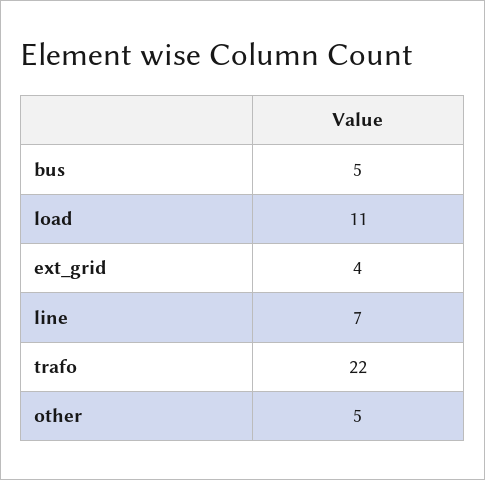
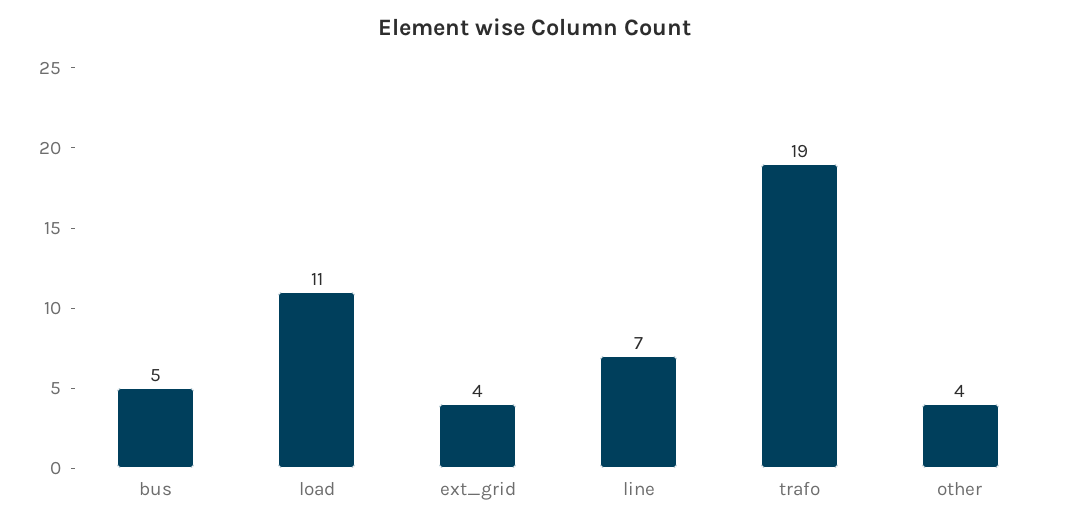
  {
    "bus": 5,
    "load": 11,
    "ext_grid": 4,
    "line": 7,
-   "trafo": 22,
+   "trafo": 19,
-   "other": 5
+   "other": 4
  }

